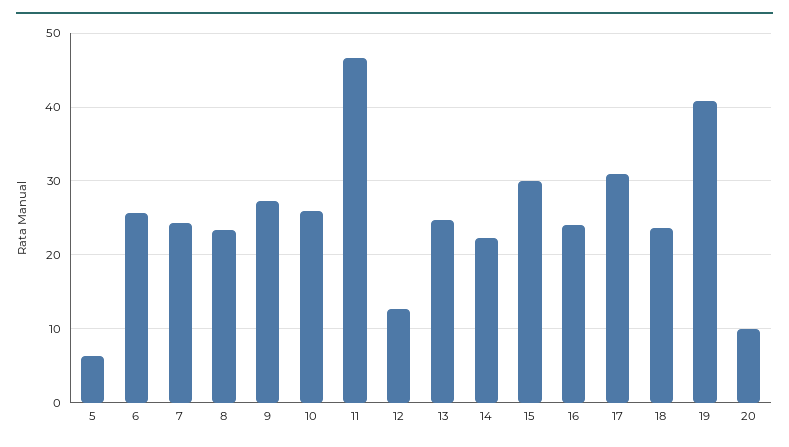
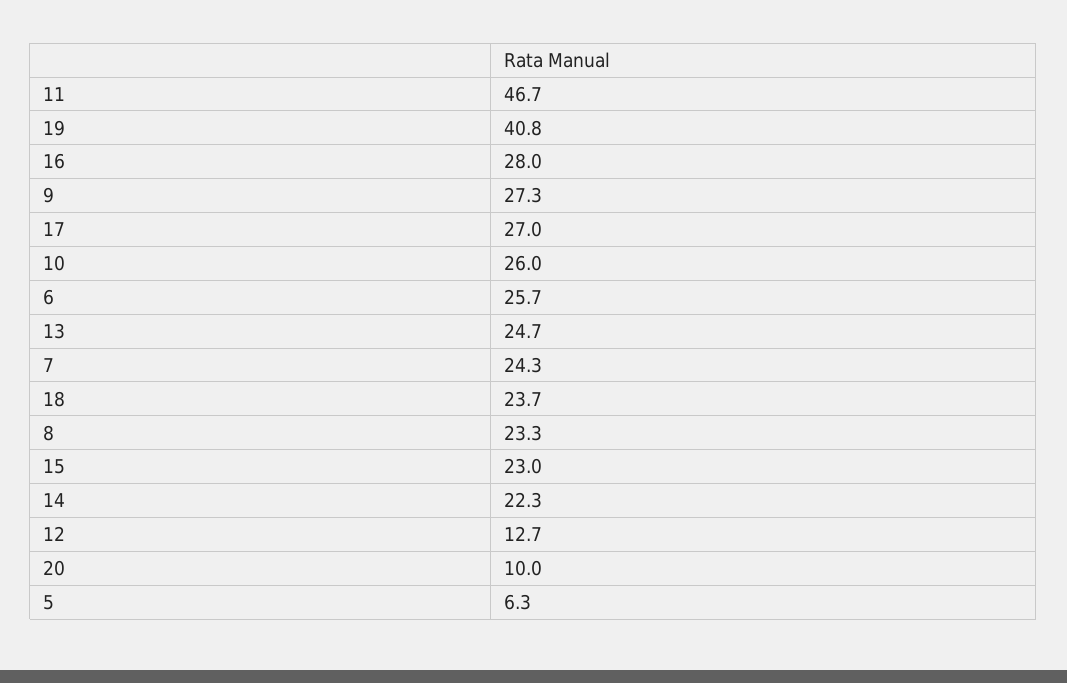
  {
    "5": 6.3,
    "6": 25.7,
    "7": 24.3,
    "8": 23.3,
    "9": 27.3,
    "10": 26,
    "11": 46.7,
    "12": 12.7,
    "13": 24.7,
    "14": 22.3,
-   "15": 30,
+   "15": 23,
-   "16": 24,
+   "16": 28,
-   "17": 31,
+   "17": 27,
    "18": 23.7,
    "19": 40.8,
    "20": 10
  }

